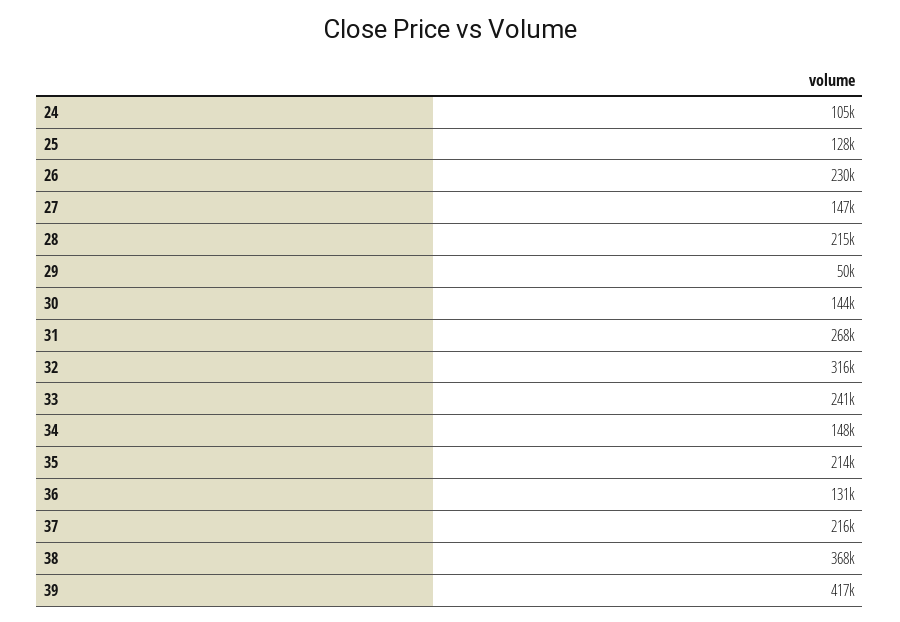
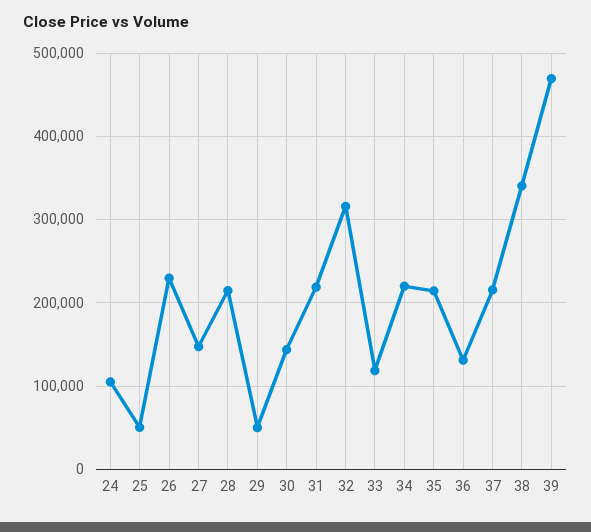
  {
    "24": 105000,
-   "25": 128000,
+   "25": 50000,
    "26": 230000,
    "27": 147000,
    "28": 215000,
    "29": 50000,
    "30": 144000,
-   "31": 268000,
+   "31": 220000,
    "32": 316000,
-   "33": 241000,
+   "33": 120000,
-   "34": 148000,
+   "34": 220000,
    "35": 214000,
    "36": 131000,
    "37": 216000,
-   "38": 368000,
+   "38": 340000,
-   "39": 417000
+   "39": 470000
  }

